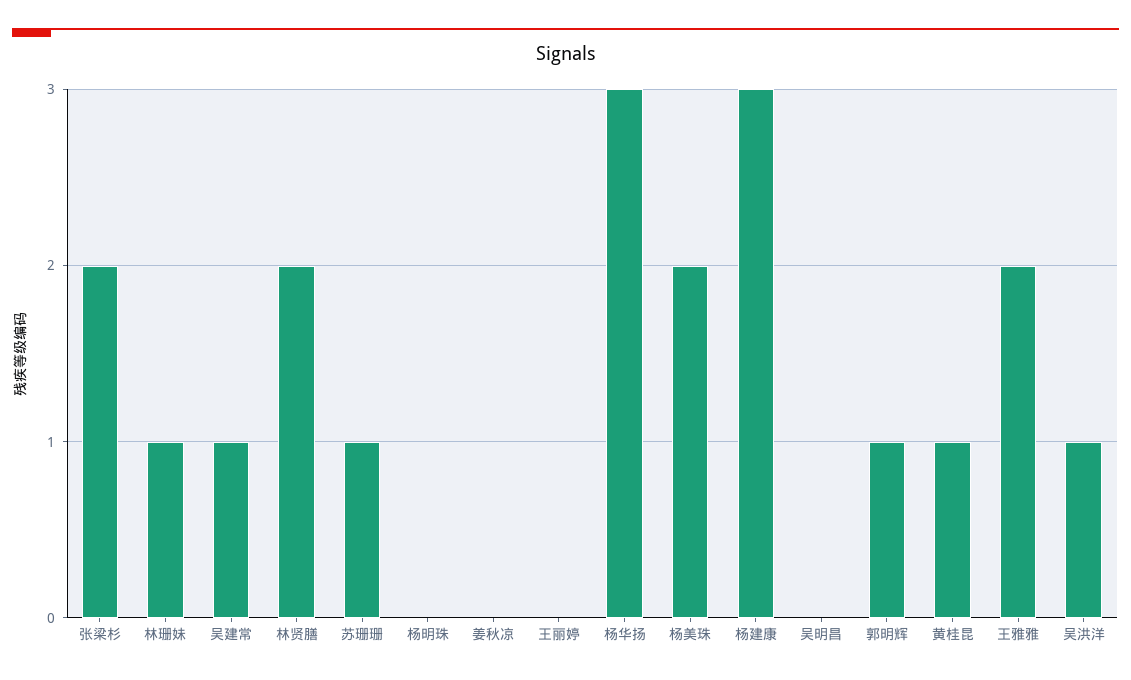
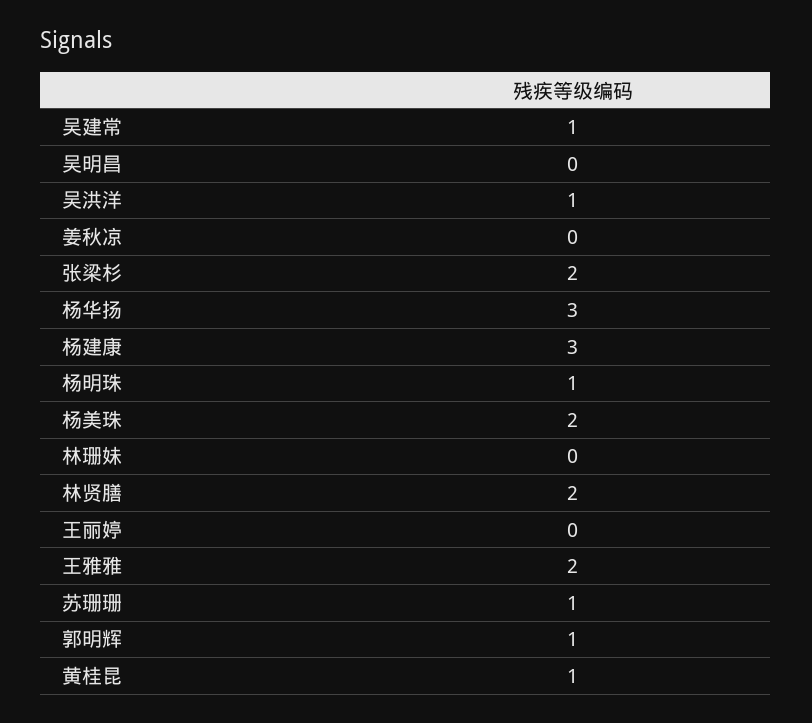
  {
    "张梁杉": 2,
-   "林珊妹": 1,
+   "林珊妹": 0,
    "吴建常": 1,
    "林贤膳": 2,
    "苏珊珊": 1,
-   "杨明珠": 0,
+   "杨明珠": 1,
    "姜秋凉": 0,
    "王丽婷": 0,
    "杨华扬": 3,
    "杨美珠": 2,
    "杨建康": 3,
    "吴明昌": 0,
    "郭明辉": 1,
    "黄桂昆": 1,
    "王雅雅": 2,
    "吴洪洋": 1
  }

